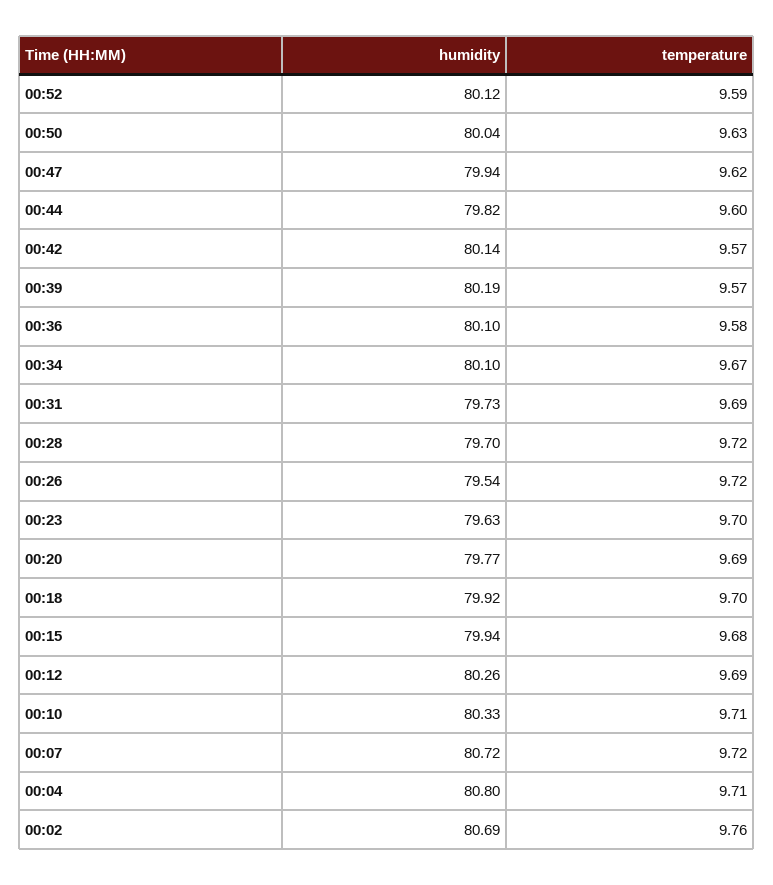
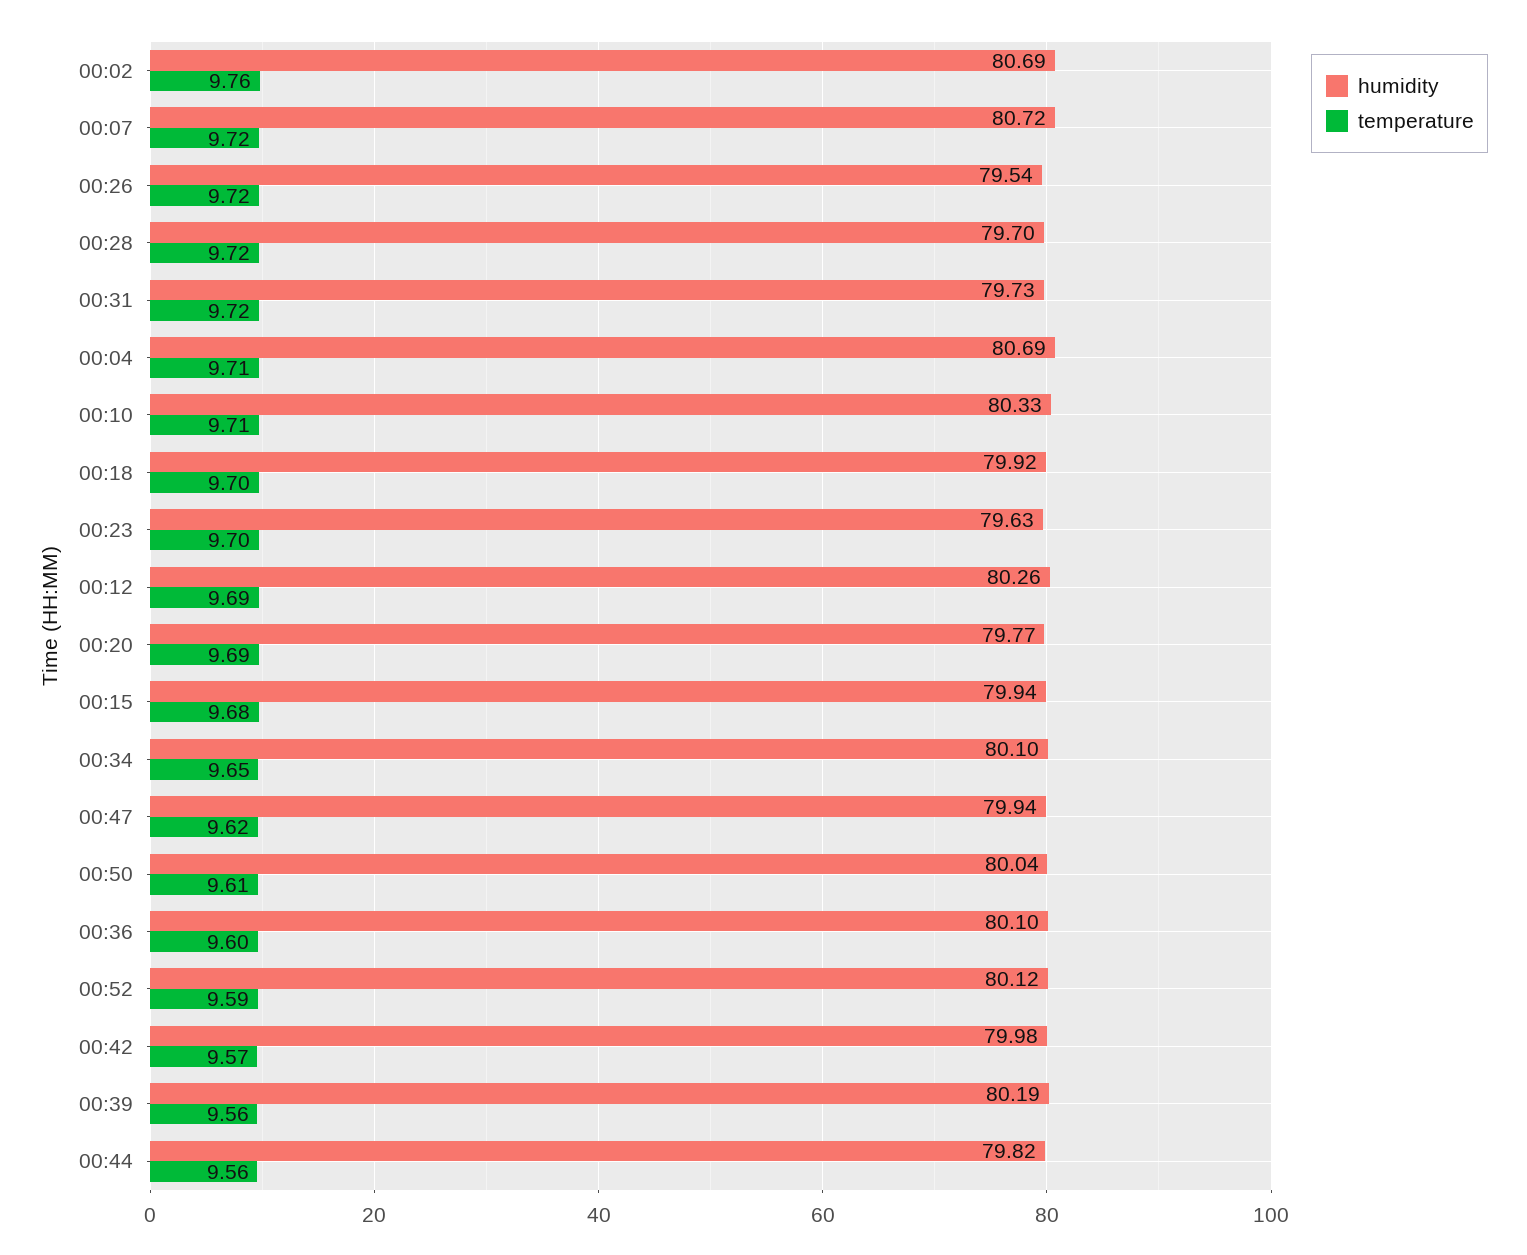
  {
    "humidity": {
      "00:52": 80.12,
      "00:50": 80.04,
      "00:47": 79.94,
      "00:44": 79.82,
-     "00:42": 80.14,
+     "00:42": 79.98,
      "00:39": 80.19,
      "00:36": 80.1,
      "00:34": 80.1,
      "00:31": 79.73,
      "00:28": 79.7,
      "00:26": 79.54,
      "00:23": 79.63,
      "00:20": 79.77,
      "00:18": 79.92,
      "00:15": 79.94,
      "00:12": 80.26,
      "00:10": 80.33,
      "00:07": 80.72,
-     "00:04": 80.8,
+     "00:04": 80.69,
      "00:02": 80.69
    },
    "temperature": {
      "00:52": 9.59,
-     "00:50": 9.63,
+     "00:50": 9.61,
      "00:47": 9.62,
-     "00:44": 9.6,
+     "00:44": 9.56,
      "00:42": 9.57,
-     "00:39": 9.57,
+     "00:39": 9.56,
-     "00:36": 9.58,
+     "00:36": 9.6,
-     "00:34": 9.67,
+     "00:34": 9.65,
-     "00:31": 9.69,
+     "00:31": 9.72,
      "00:28": 9.72,
      "00:26": 9.72,
      "00:23": 9.7,
      "00:20": 9.69,
      "00:18": 9.7,
      "00:15": 9.68,
      "00:12": 9.69,
      "00:10": 9.71,
      "00:07": 9.72,
      "00:04": 9.71,
      "00:02": 9.76
    }
  }

